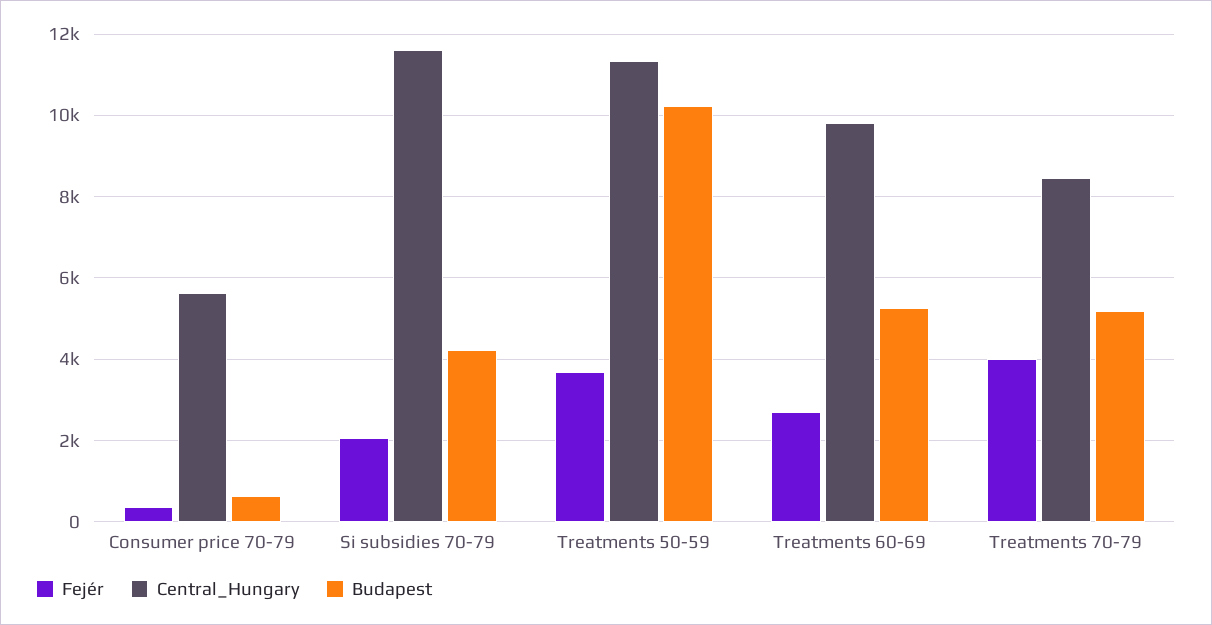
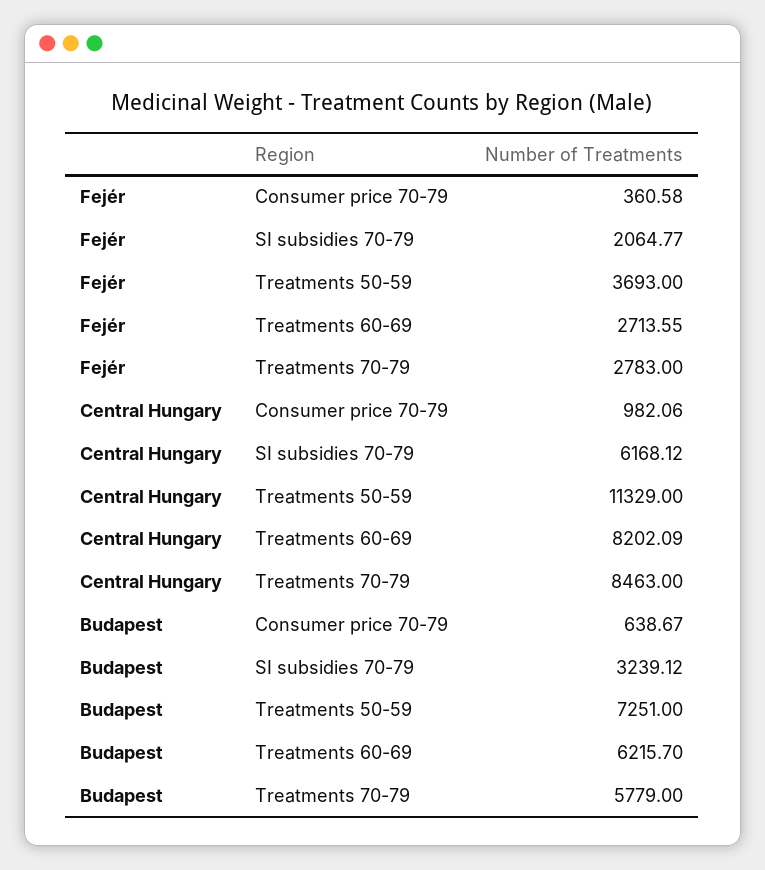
  {
    "Fejér": {
      "Consumer price 70-79": 360.58,
      "Si subsidies 70-79": 2064.77,
      "Treatments 50-59": 3693,
      "Treatments 60-69": 2713.55,
-     "Treatments 70-79": 4000
+     "Treatments 70-79": 2783
    },
    "Central_Hungary": {
-     "Consumer price 70-79": 5600,
+     "Consumer price 70-79": 982.06,
-     "Si subsidies 70-79": 11600,
+     "Si subsidies 70-79": 6168.12,
      "Treatments 50-59": 11329,
-     "Treatments 60-69": 9800,
+     "Treatments 60-69": 8202.09,
      "Treatments 70-79": 8463
    },
    "Budapest": {
      "Consumer price 70-79": 638.67,
-     "Si subsidies 70-79": 4200,
+     "Si subsidies 70-79": 3239.12,
-     "Treatments 50-59": 10200,
+     "Treatments 50-59": 7251,
-     "Treatments 60-69": 5200,
+     "Treatments 60-69": 6215.7,
-     "Treatments 70-79": 5200
+     "Treatments 70-79": 5779
    }
  }

